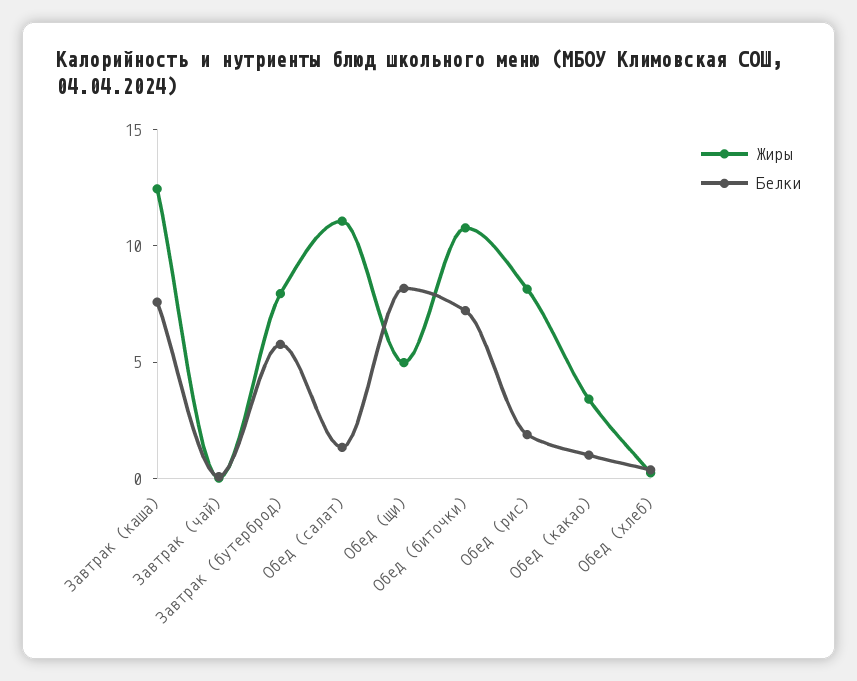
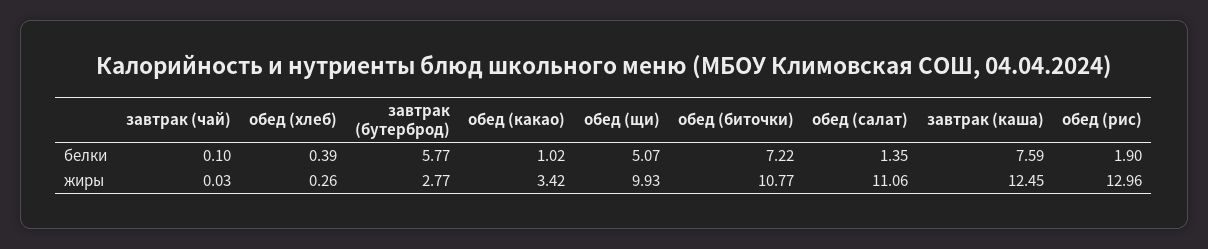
  {
    "Жиры": {
      "Завтрак (каша)": 12.45,
      "Завтрак (чай)": 0.03,
-     "Завтрак (бутерброд)": 8,
+     "Завтрак (бутерброд)": 2.77,
      "Обед (салат)": 11.06,
-     "Обед (щи)": 5,
+     "Обед (щи)": 9.93,
      "Обед (биточки)": 10.77,
-     "Обед (рис)": 8,
+     "Обед (рис)": 12.96,
      "Обед (какао)": 3.42,
      "Обед (хлеб)": 0.26
    },
    "Белки": {
      "Завтрак (каша)": 7.59,
      "Завтрак (чай)": 0.1,
      "Завтрак (бутерброд)": 5.77,
      "Обед (салат)": 1.35,
-     "Обед (щи)": 8,
+     "Обед (щи)": 5.07,
      "Обед (биточки)": 7.22,
      "Обед (рис)": 1.9,
      "Обед (какао)": 1.02,
      "Обед (хлеб)": 0.39
    }
  }

